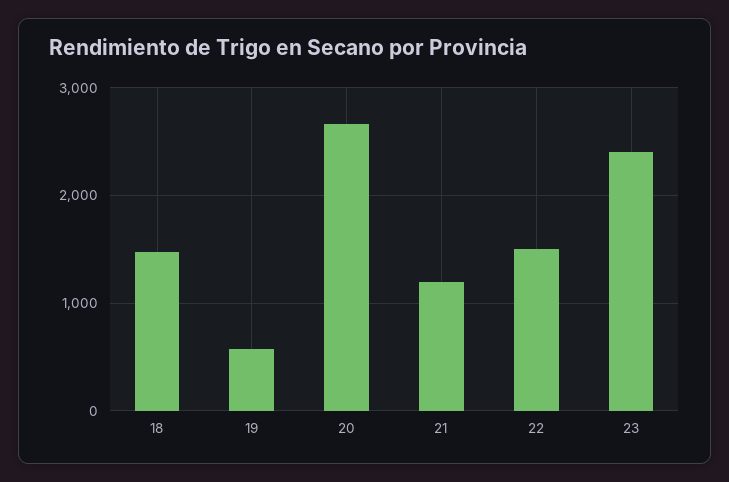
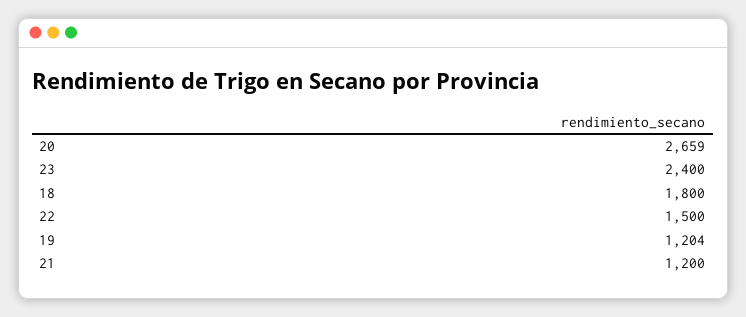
  {
-   "18": 1500,
+   "18": 1800,
-   "19": 600,
+   "19": 1204,
    "20": 2659,
    "21": 1200,
    "22": 1500,
    "23": 2400
  }

